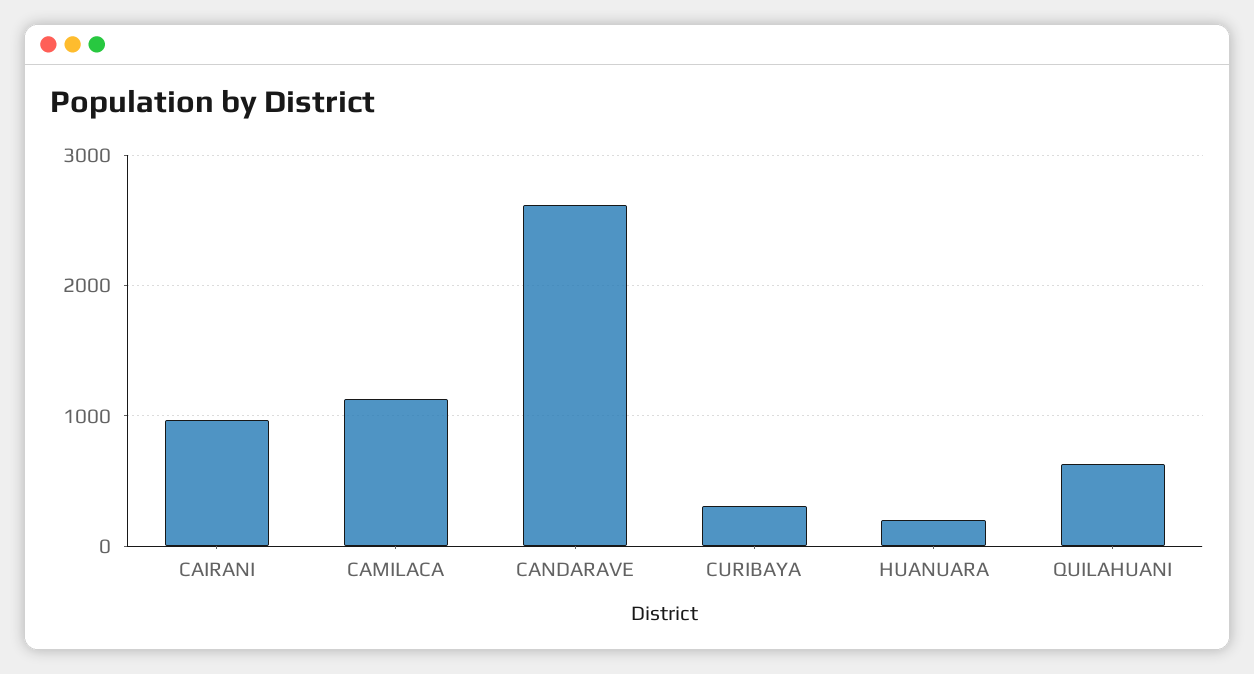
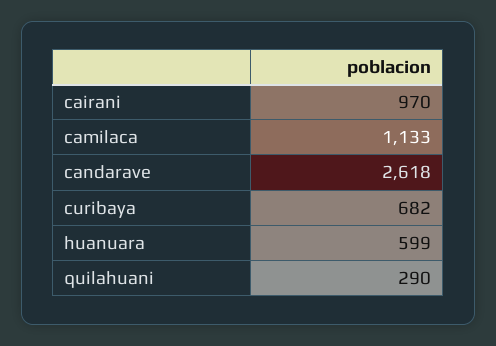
  {
    "CAIRANI": 970,
    "CAMILACA": 1133,
    "CANDARAVE": 2618,
-   "CURIBAYA": 300,
+   "CURIBAYA": 682,
-   "HUANUARA": 200,
+   "HUANUARA": 599,
-   "QUILAHUANI": 600
+   "QUILAHUANI": 290
  }

